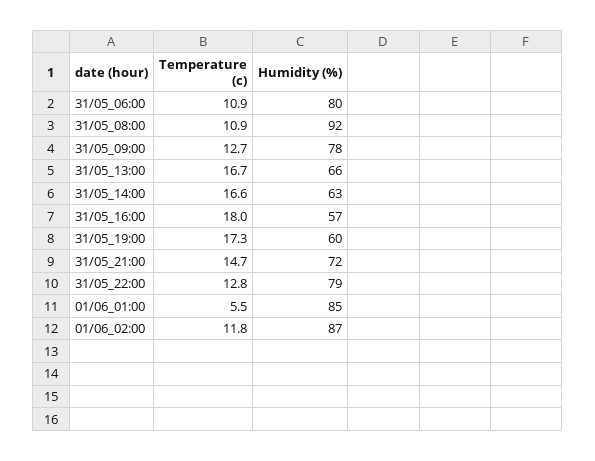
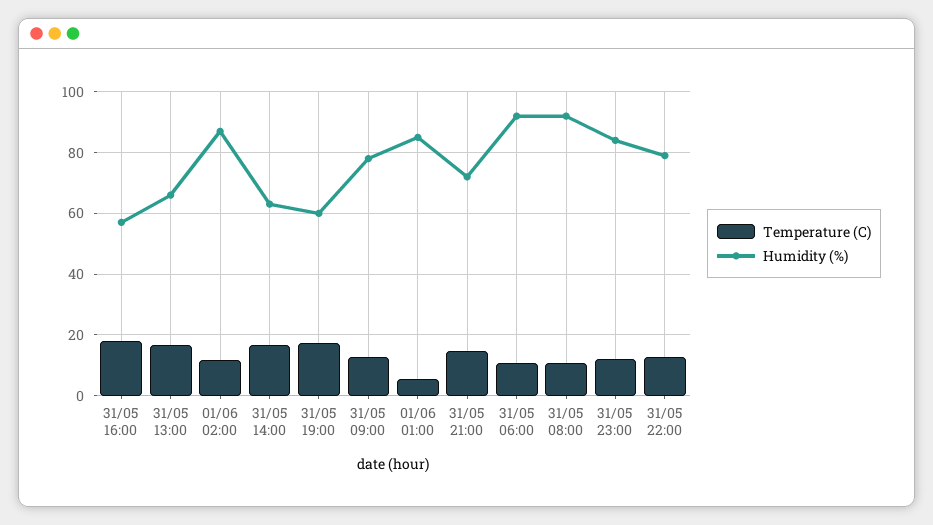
  {
    "Temperature (c)": {
      "31/05_06:00": 10.9,
      "31/05_08:00": 10.9,
      "31/05_09:00": 12.7,
      "31/05_13:00": 16.7,
      "31/05_14:00": 16.6,
      "31/05_16:00": 18,
      "31/05_19:00": 17.3,
      "31/05_21:00": 14.7,
      "31/05_22:00": 12.8,
      "01/06_01:00": 5.5,
-     "01/06_02:00": 11.8
+     "01/06_02:00": 11.8,
+     "31/05 23:00": 12
    },
    "Humidity (%)": {
-     "31/05_06:00": 80,
+     "31/05_06:00": 92,
      "31/05_08:00": 92,
      "31/05_09:00": 78,
      "31/05_13:00": 66,
      "31/05_14:00": 63,
      "31/05_16:00": 57,
      "31/05_19:00": 60,
      "31/05_21:00": 72,
      "31/05_22:00": 79,
      "01/06_01:00": 85,
-     "01/06_02:00": 87
+     "01/06_02:00": 87,
+     "31/05 23:00": 84
    }
  }

